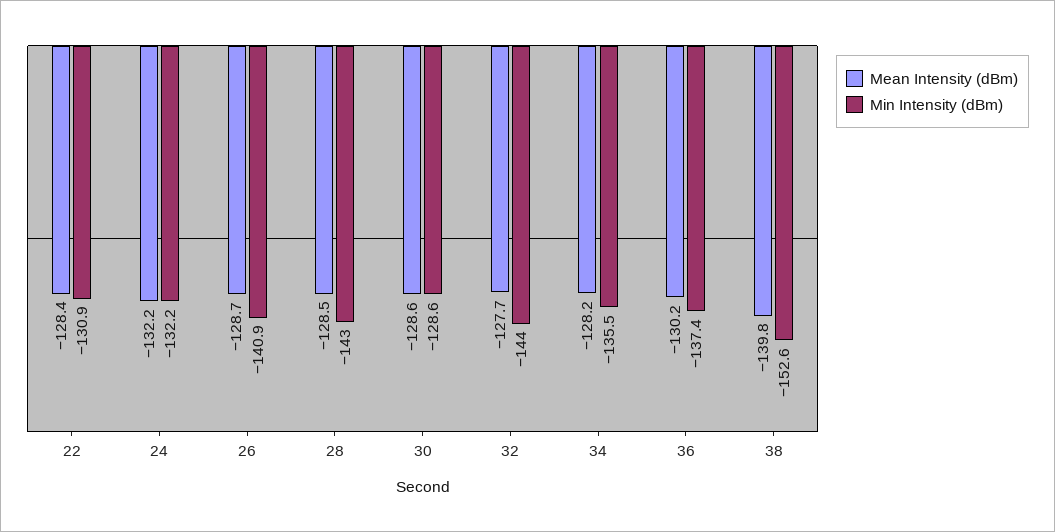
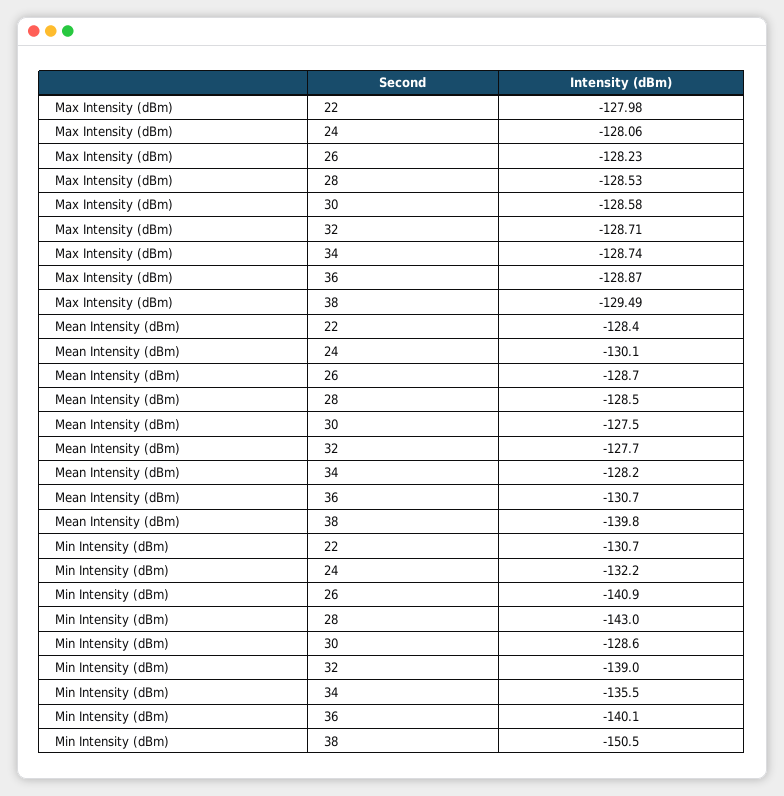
  {
    "Mean Intensity (dBm)": {
      "22": -128.4,
-     "24": -132.2,
+     "24": -130.1,
      "26": -128.7,
      "28": -128.5,
-     "30": -128.6,
+     "30": -127.5,
      "32": -127.7,
      "34": -128.2,
-     "36": -130.2,
+     "36": -130.7,
      "38": -139.8
    },
    "Min Intensity (dBm)": {
-     "22": -130.9,
+     "22": -130.7,
      "24": -132.2,
      "26": -140.9,
      "28": -143,
      "30": -128.6,
-     "32": -144,
+     "32": -139,
      "34": -135.5,
-     "36": -137.4,
+     "36": -140.1,
-     "38": -152.6
+     "38": -150.5
-   }
+   },
+   "Max Intensity (dBm)": {
+     "22": -127.98,
+     "24": -128.06,
+     "26": -128.23,
+     "28": -128.53,
+     "30": -128.58,
+     "32": -128.71,
+     "34": -128.74,
+     "36": -128.87,
+     "38": -129.49
+   }
  }

